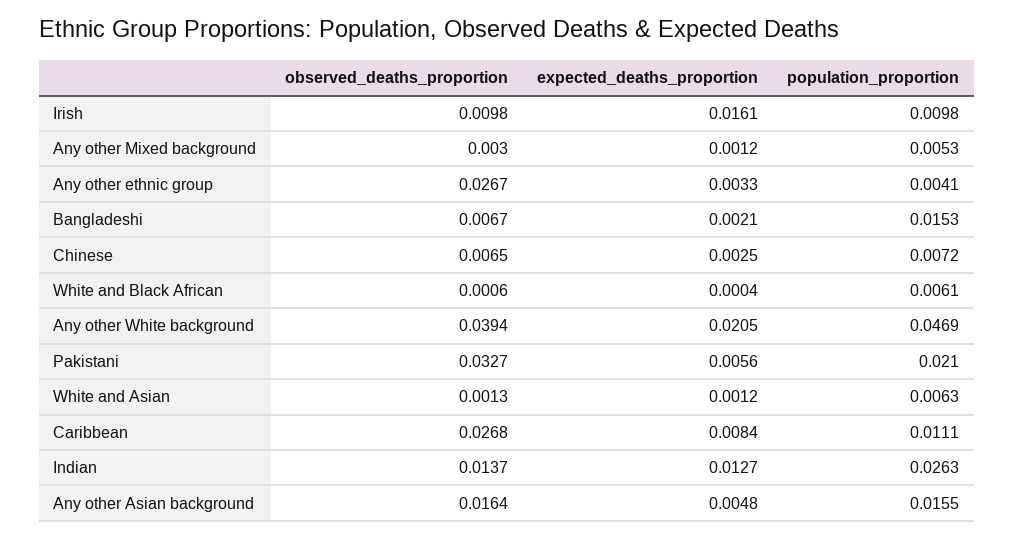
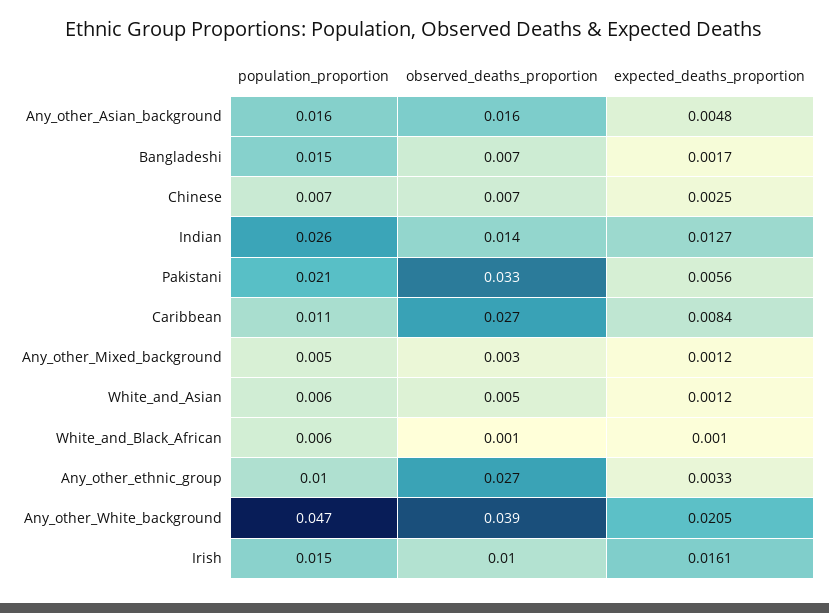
  {
    "observed_deaths_proportion": {
      "Irish": 0.0098,
      "Any other Mixed background": 0.003,
      "Any other ethnic group": 0.0267,
      "Bangladeshi": 0.0067,
      "Chinese": 0.0065,
      "White and Black African": 0.0006,
      "Any other White background": 0.0394,
      "Pakistani": 0.0327,
-     "White and Asian": 0.0013,
+     "White and Asian": 0.005,
      "Caribbean": 0.0268,
      "Indian": 0.0137,
      "Any other Asian background": 0.0164
    },
    "expected_deaths_proportion": {
      "Irish": 0.0161,
      "Any other Mixed background": 0.0012,
      "Any other ethnic group": 0.0033,
-     "Bangladeshi": 0.0021,
+     "Bangladeshi": 0.0017,
      "Chinese": 0.0025,
-     "White and Black African": 0.0004,
+     "White and Black African": 0.001,
      "Any other White background": 0.0205,
      "Pakistani": 0.0056,
      "White and Asian": 0.0012,
      "Caribbean": 0.0084,
      "Indian": 0.0127,
      "Any other Asian background": 0.0048
    },
    "population_proportion": {
-     "Irish": 0.0098,
+     "Irish": 0.015,
      "Any other Mixed background": 0.0053,
-     "Any other ethnic group": 0.0041,
+     "Any other ethnic group": 0.01,
      "Bangladeshi": 0.0153,
      "Chinese": 0.0072,
      "White and Black African": 0.0061,
      "Any other White background": 0.0469,
      "Pakistani": 0.021,
      "White and Asian": 0.0063,
      "Caribbean": 0.0111,
      "Indian": 0.0263,
      "Any other Asian background": 0.0155
    }
  }

